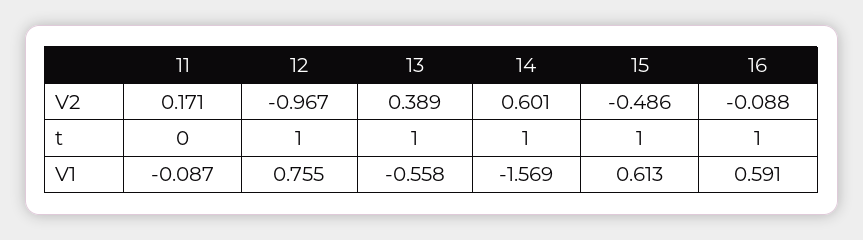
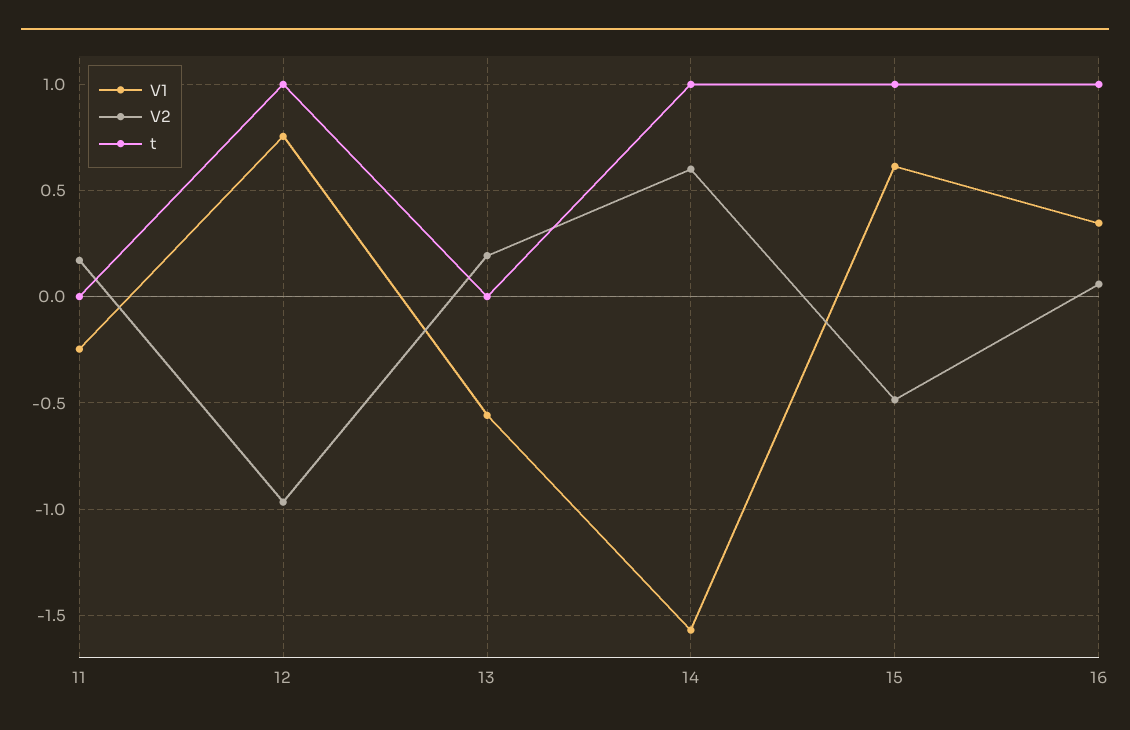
  {
    "V2": {
      "11": 0.171,
      "12": -0.967,
-     "13": 0.389,
+     "13": 0.2,
      "14": 0.601,
      "15": -0.486,
-     "16": -0.088
+     "16": 0.05
    },
    "t": {
      "11": 0,
      "12": 1,
-     "13": 1,
+     "13": 0,
      "14": 1,
      "15": 1,
      "16": 1
    },
    "V1": {
-     "11": -0.087,
+     "11": -0.25,
      "12": 0.755,
      "13": -0.558,
      "14": -1.569,
      "15": 0.613,
-     "16": 0.591
+     "16": 0.35
    }
  }

